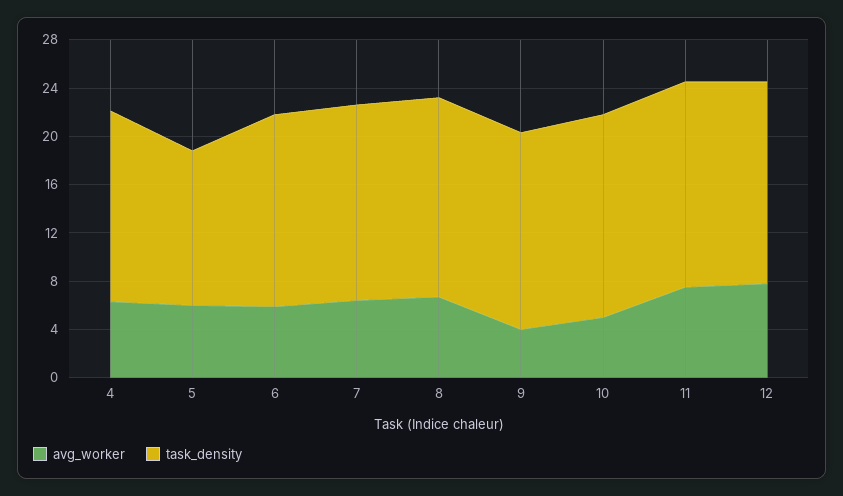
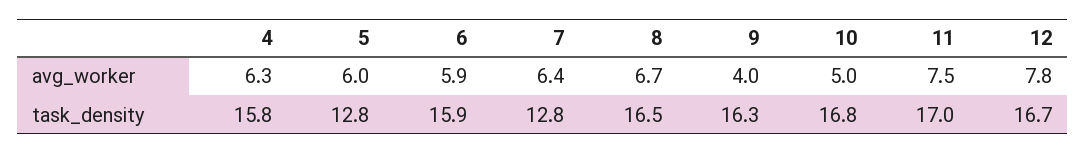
  {
    "avg_worker": {
      "4": 6.3,
      "5": 6,
      "6": 5.9,
      "7": 6.4,
      "8": 6.7,
      "9": 4,
      "10": 5,
      "11": 7.5,
      "12": 7.8
    },
    "task_density": {
      "4": 15.8,
      "5": 12.8,
      "6": 15.9,
-     "7": 16,
+     "7": 12.8,
      "8": 16.5,
      "9": 16.3,
      "10": 16.8,
      "11": 17,
      "12": 16.7
    }
  }

